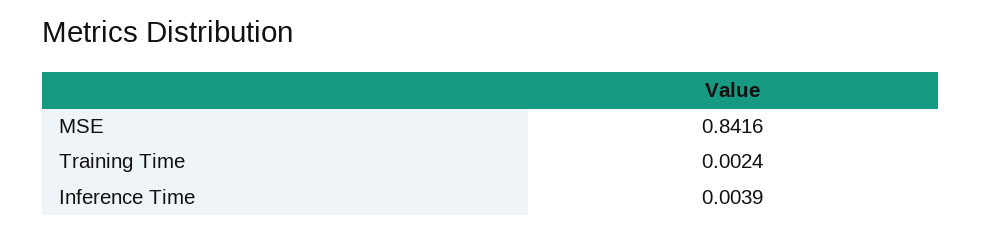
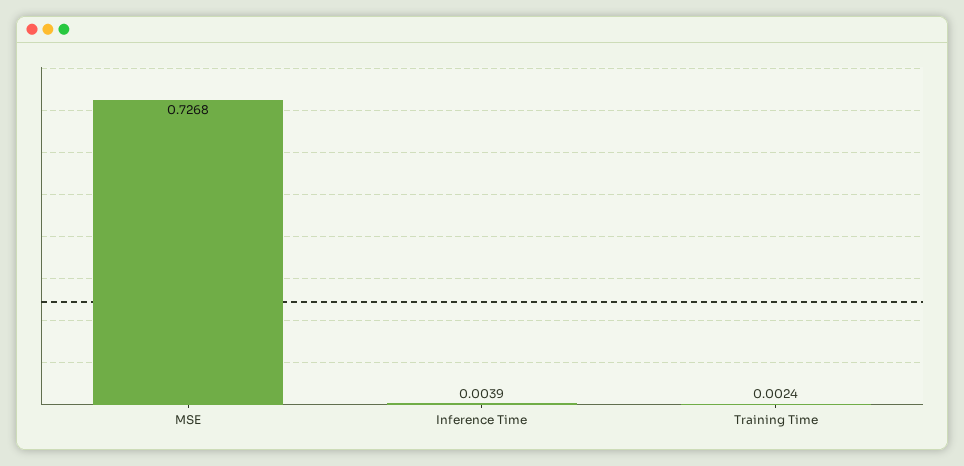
  {
-   "MSE": 0.8416,
+   "MSE": 0.7268,
    "Training Time": 0.0024,
    "Inference Time": 0.0039
  }

